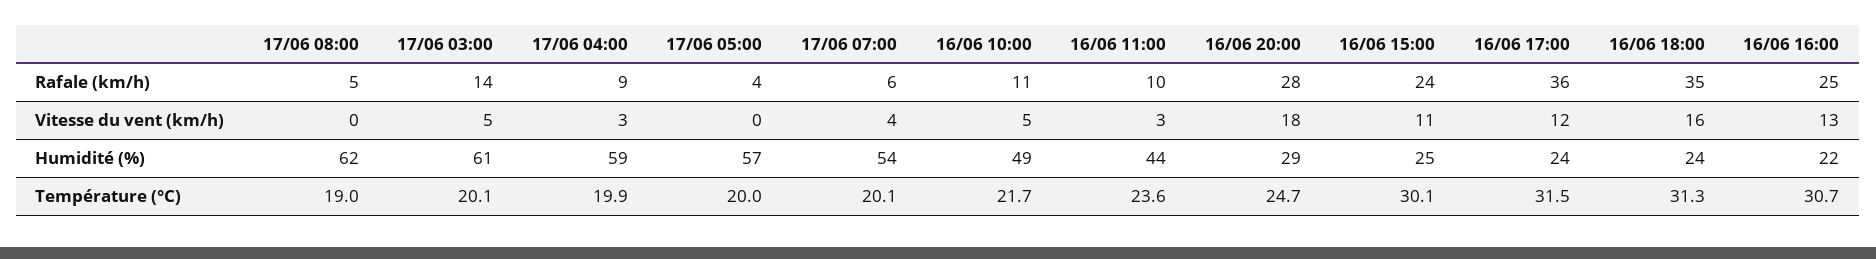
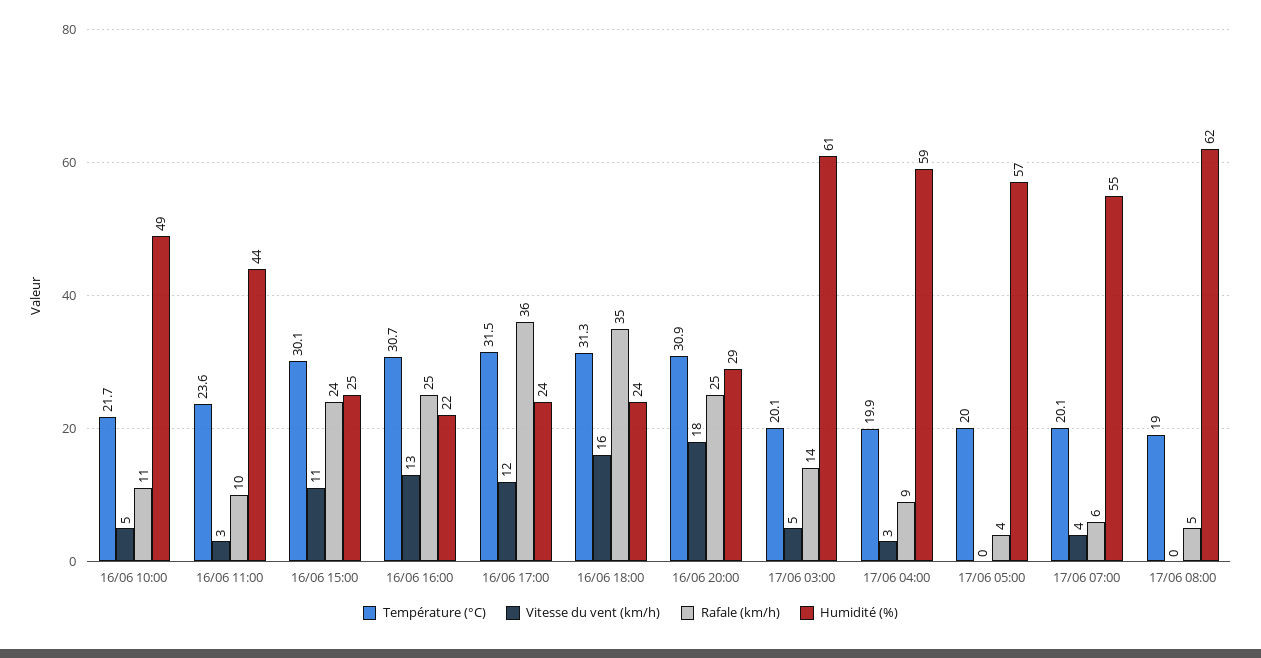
  {
    "Rafale (km/h)": {
      "17/06 08:00": 5,
      "17/06 03:00": 14,
      "17/06 04:00": 9,
      "17/06 05:00": 4,
      "17/06 07:00": 6,
      "16/06 10:00": 11,
      "16/06 11:00": 10,
-     "16/06 20:00": 28,
+     "16/06 20:00": 25,
      "16/06 15:00": 24,
      "16/06 17:00": 36,
      "16/06 18:00": 35,
      "16/06 16:00": 25
    },
    "Vitesse du vent (km/h)": {
      "17/06 08:00": 0,
      "17/06 03:00": 5,
      "17/06 04:00": 3,
      "17/06 05:00": 0,
      "17/06 07:00": 4,
      "16/06 10:00": 5,
      "16/06 11:00": 3,
      "16/06 20:00": 18,
      "16/06 15:00": 11,
      "16/06 17:00": 12,
      "16/06 18:00": 16,
      "16/06 16:00": 13
    },
    "Humidité (%)": {
      "17/06 08:00": 62,
      "17/06 03:00": 61,
      "17/06 04:00": 59,
      "17/06 05:00": 57,
-     "17/06 07:00": 54,
+     "17/06 07:00": 55,
      "16/06 10:00": 49,
      "16/06 11:00": 44,
      "16/06 20:00": 29,
      "16/06 15:00": 25,
      "16/06 17:00": 24,
      "16/06 18:00": 24,
      "16/06 16:00": 22
    },
    "Température (°C)": {
      "17/06 08:00": 19,
      "17/06 03:00": 20.1,
      "17/06 04:00": 19.9,
      "17/06 05:00": 20,
      "17/06 07:00": 20.1,
      "16/06 10:00": 21.7,
      "16/06 11:00": 23.6,
-     "16/06 20:00": 24.7,
+     "16/06 20:00": 30.9,
      "16/06 15:00": 30.1,
      "16/06 17:00": 31.5,
      "16/06 18:00": 31.3,
      "16/06 16:00": 30.7
    }
  }

